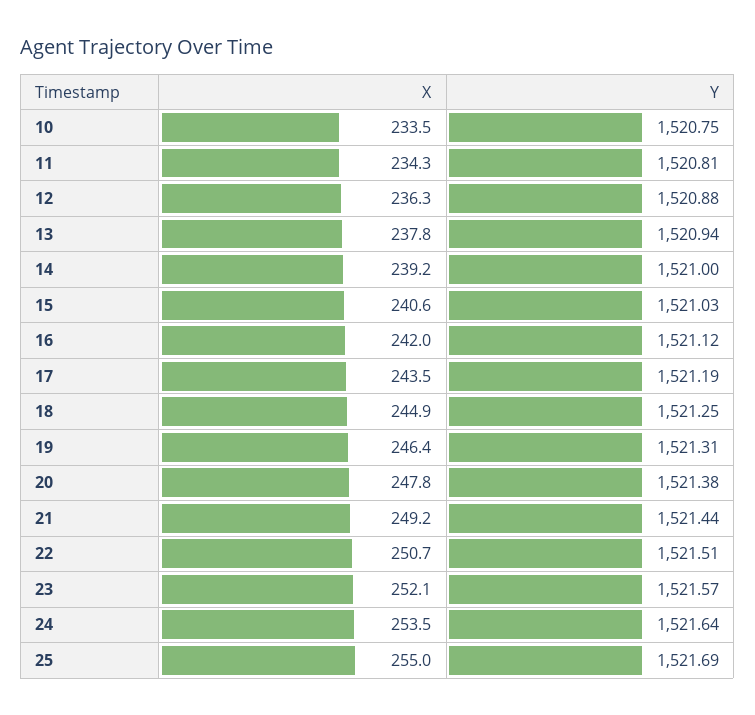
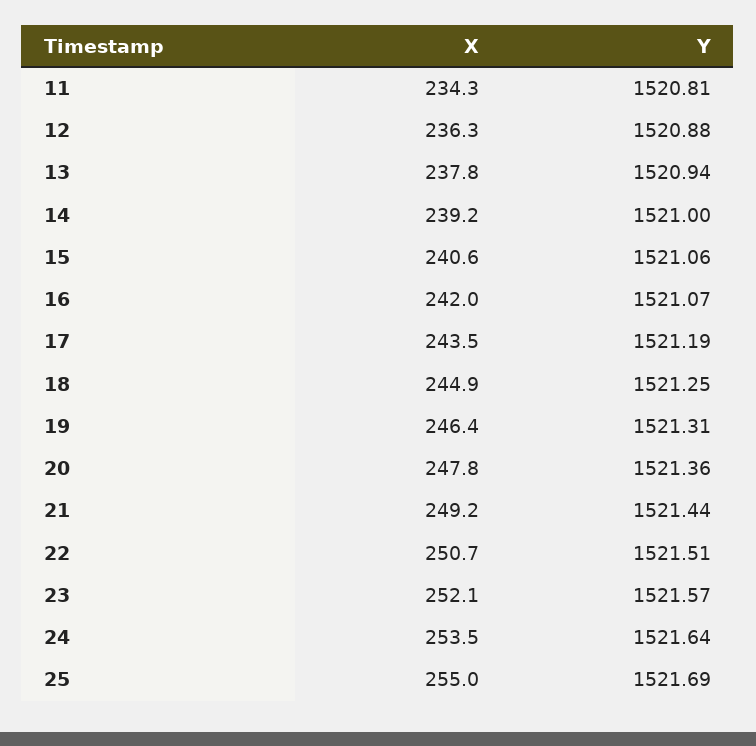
  {
    "X": {
-     "10": 233.5,
      "11": 234.3,
      "12": 236.3,
      "13": 237.8,
      "14": 239.2,
      "15": 240.6,
      "16": 242,
      "17": 243.5,
      "18": 244.9,
      "19": 246.4,
      "20": 247.8,
      "21": 249.2,
      "22": 250.7,
      "23": 252.1,
      "24": 253.5,
      "25": 255
    },
    "Y": {
-     "10": 1520.75,
      "11": 1520.81,
      "12": 1520.88,
      "13": 1520.94,
      "14": 1521,
-     "15": 1521.03,
+     "15": 1521.06,
-     "16": 1521.12,
+     "16": 1521.07,
      "17": 1521.19,
      "18": 1521.25,
      "19": 1521.31,
-     "20": 1521.38,
+     "20": 1521.36,
      "21": 1521.44,
      "22": 1521.51,
      "23": 1521.57,
      "24": 1521.64,
      "25": 1521.69
    }
  }

